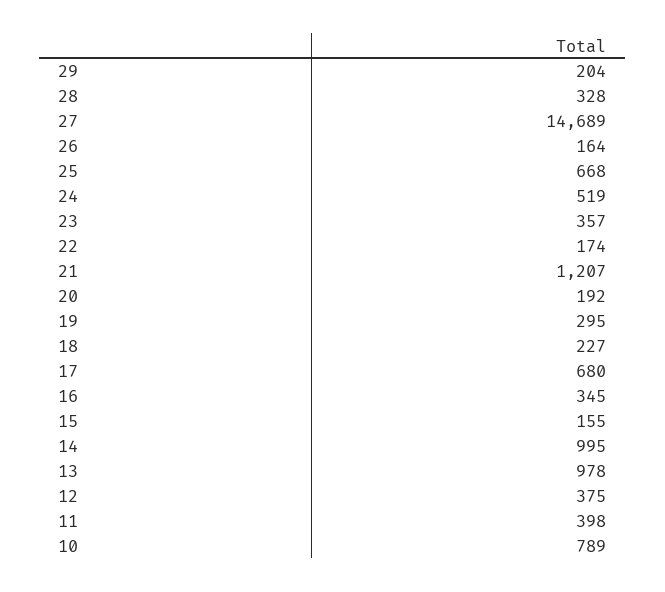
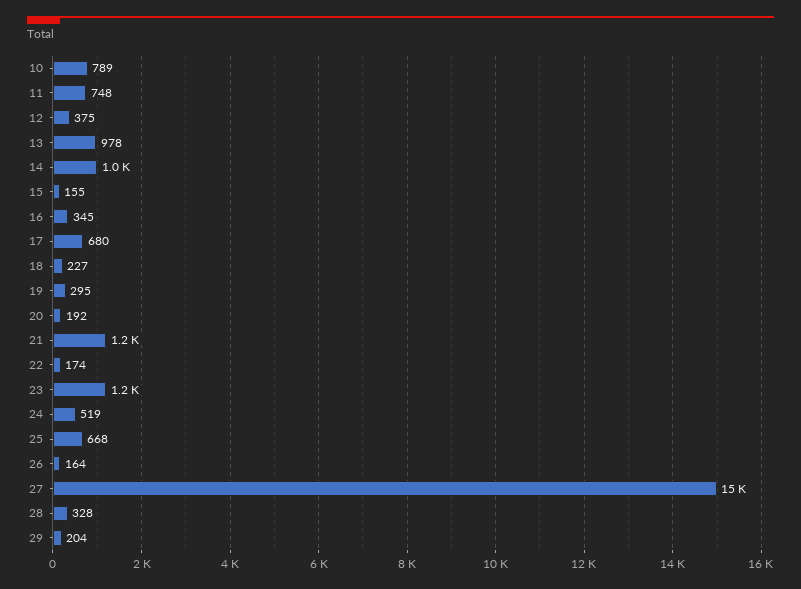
  {
    "29": 204,
    "28": 328,
    "27": 14689,
    "26": 164,
    "25": 668,
    "24": 519,
-   "23": 357,
+   "23": 1200,
    "22": 174,
    "21": 1207,
    "20": 192,
    "19": 295,
    "18": 227,
    "17": 680,
    "16": 345,
    "15": 155,
    "14": 995,
    "13": 978,
    "12": 375,
-   "11": 398,
+   "11": 748,
    "10": 789
  }

